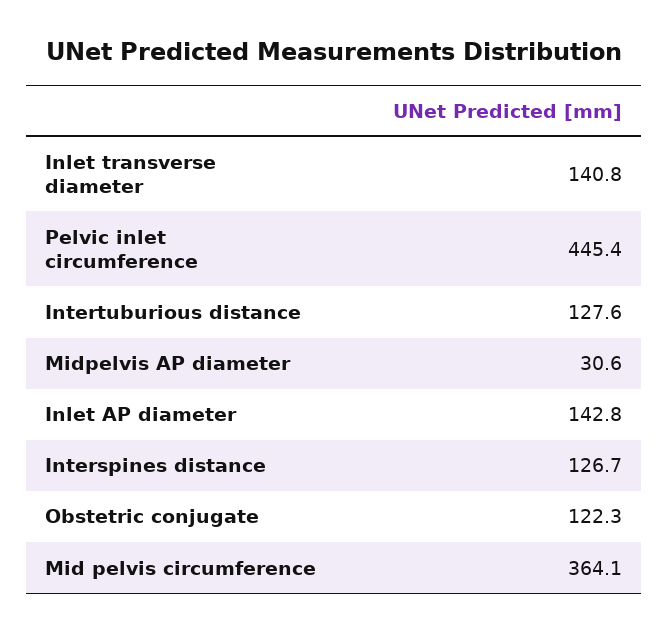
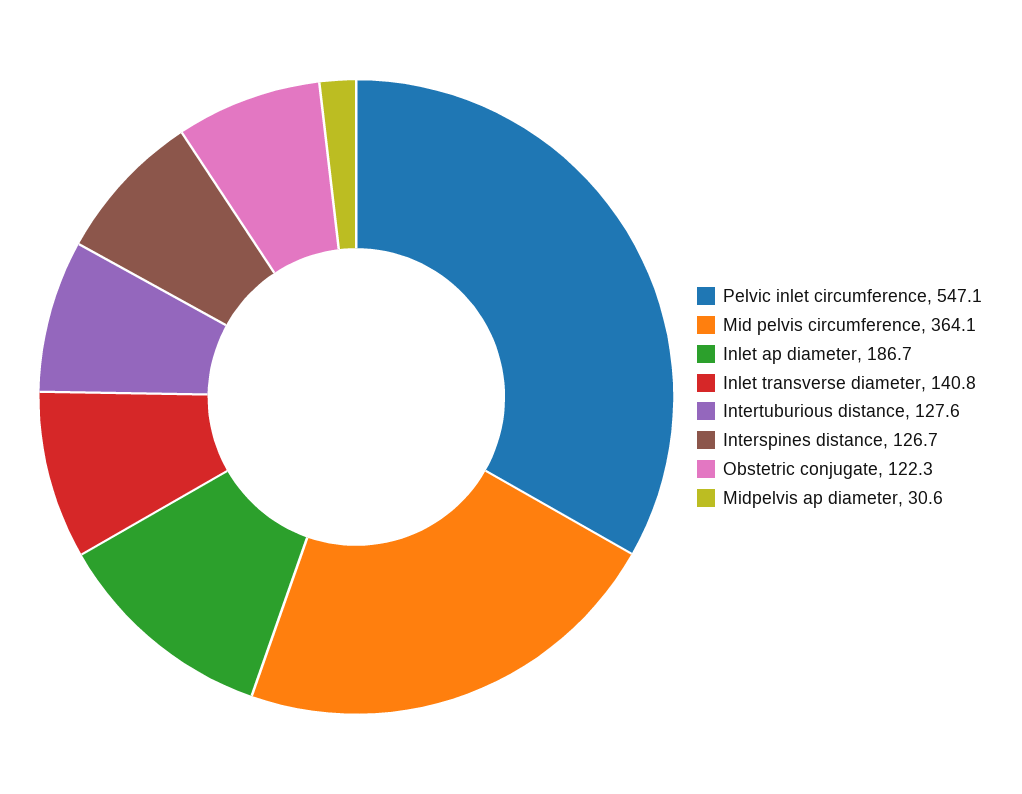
  {
    "Inlet transverse diameter": 140.8,
-   "Pelvic inlet circumference": 445.4,
+   "Pelvic inlet circumference": 547.1,
    "Intertuburious distance": 127.6,
    "Midpelvis AP diameter": 30.6,
-   "Inlet AP diameter": 142.8,
+   "Inlet AP diameter": 186.7,
    "Interspines distance": 126.7,
    "Obstetric conjugate": 122.3,
    "Mid pelvis circumference": 364.1
  }

